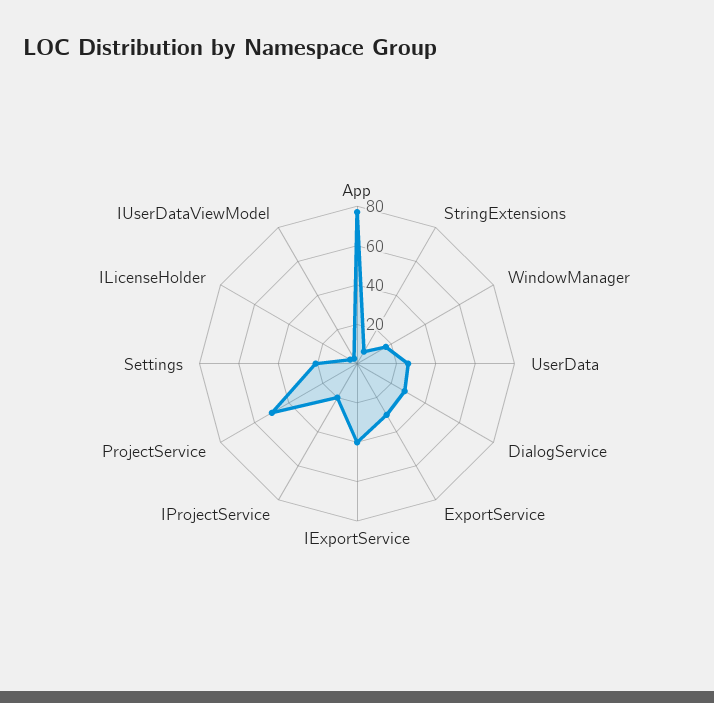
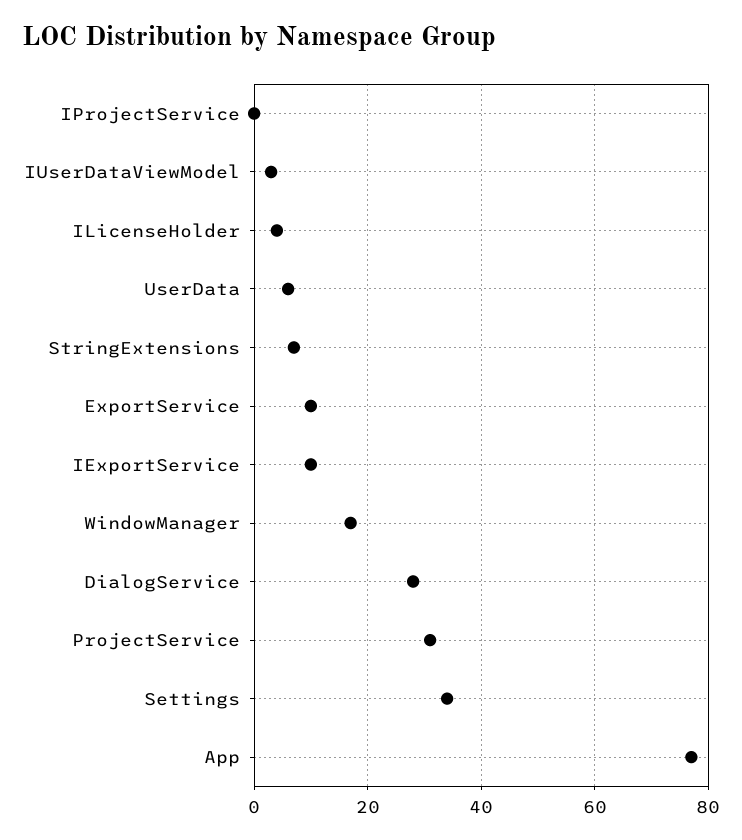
  {
    "App": 75,
    "StringExtensions": 5,
    "WindowManager": 15,
-   "UserData": 25,
+   "UserData": 5,
    "DialogService": 30,
-   "ExportService": 30,
+   "ExportService": 10,
-   "IExportService": 40,
+   "IExportService": 10,
-   "IProjectService": 20,
+   "IProjectService": 0,
-   "ProjectService": 50,
+   "ProjectService": 30,
-   "Settings": 20,
+   "Settings": 35,
    "ILicenseHolder": 5,
    "IUserDataViewModel": 5
  }

